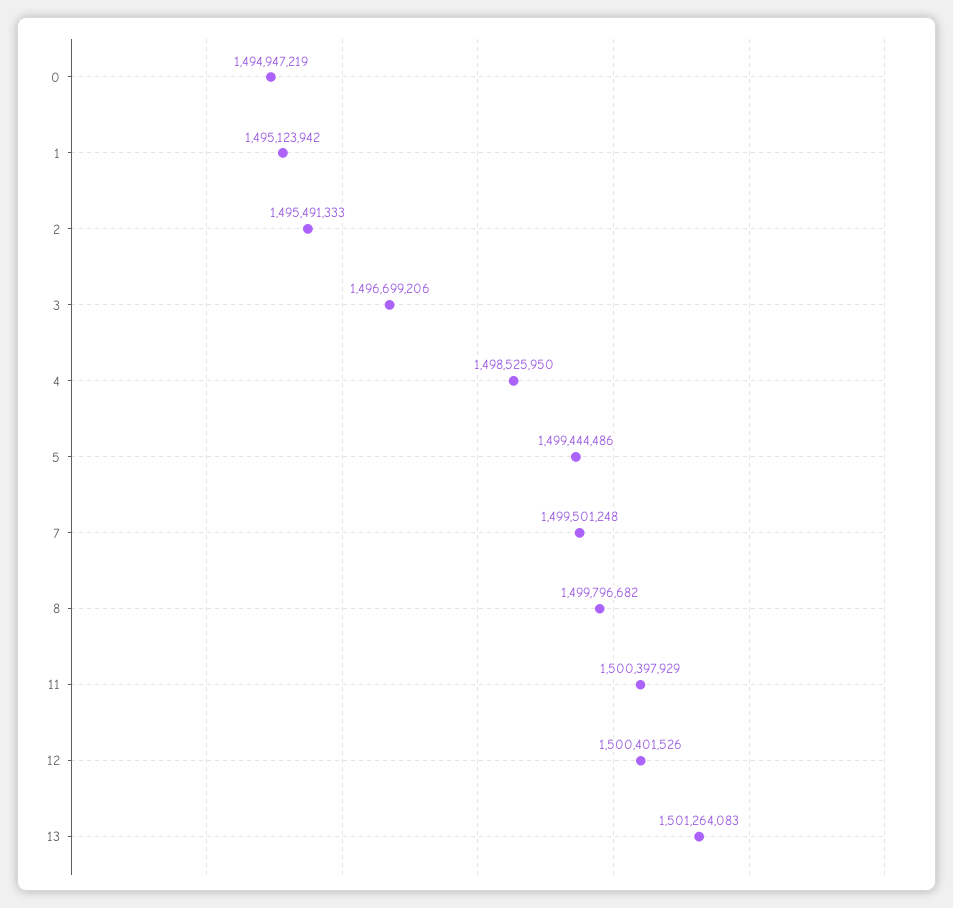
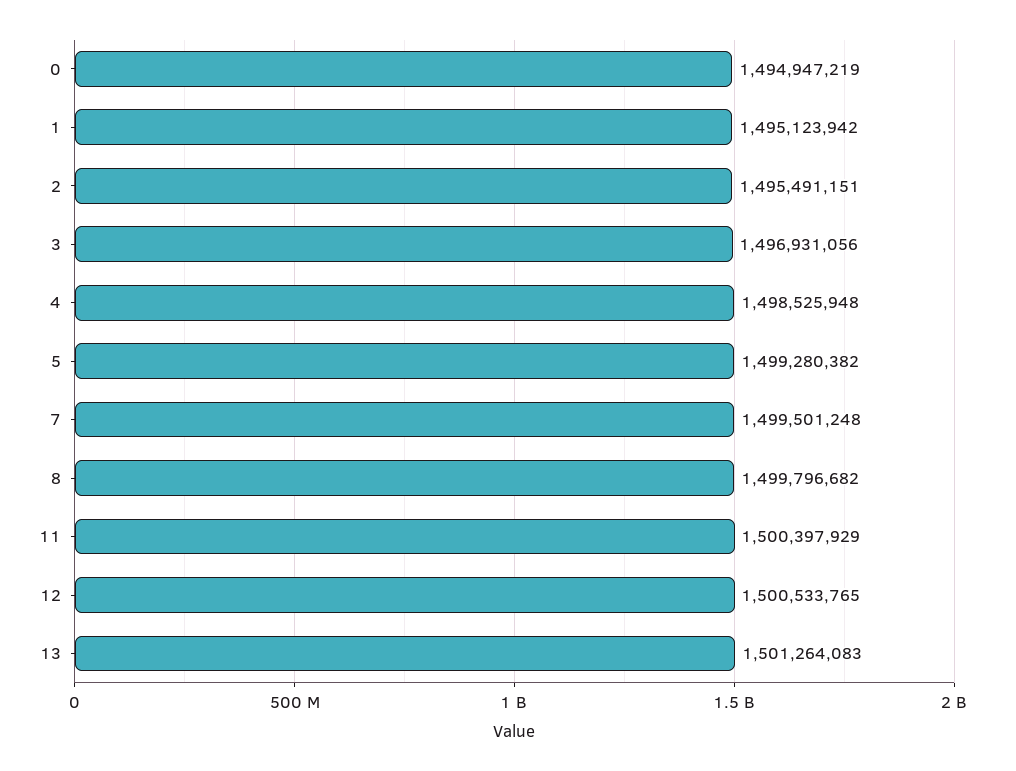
  {
    "0": 1494947219,
    "1": 1495123942,
-   "2": 1495491333,
+   "2": 1495491151,
-   "3": 1496699206,
+   "3": 1496931056,
-   "4": 1498525950,
+   "4": 1498525948,
-   "5": 1499444486,
+   "5": 1499280382,
    "7": 1499501248,
    "8": 1499796682,
    "11": 1500397929,
-   "12": 1500401526,
+   "12": 1500533765,
    "13": 1501264083
  }

